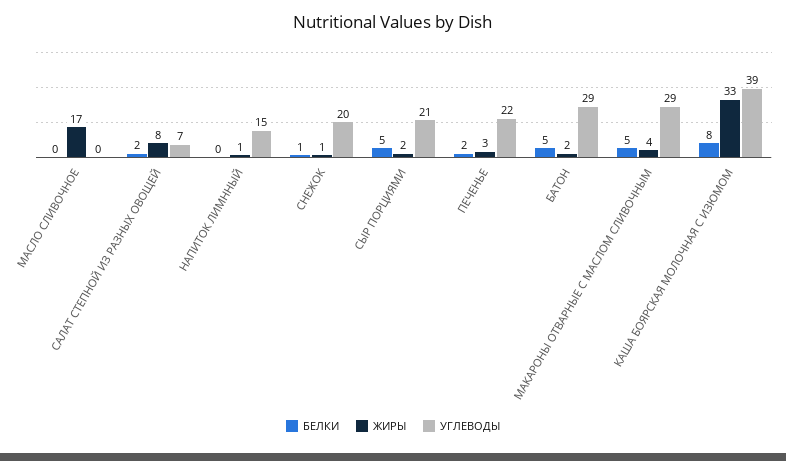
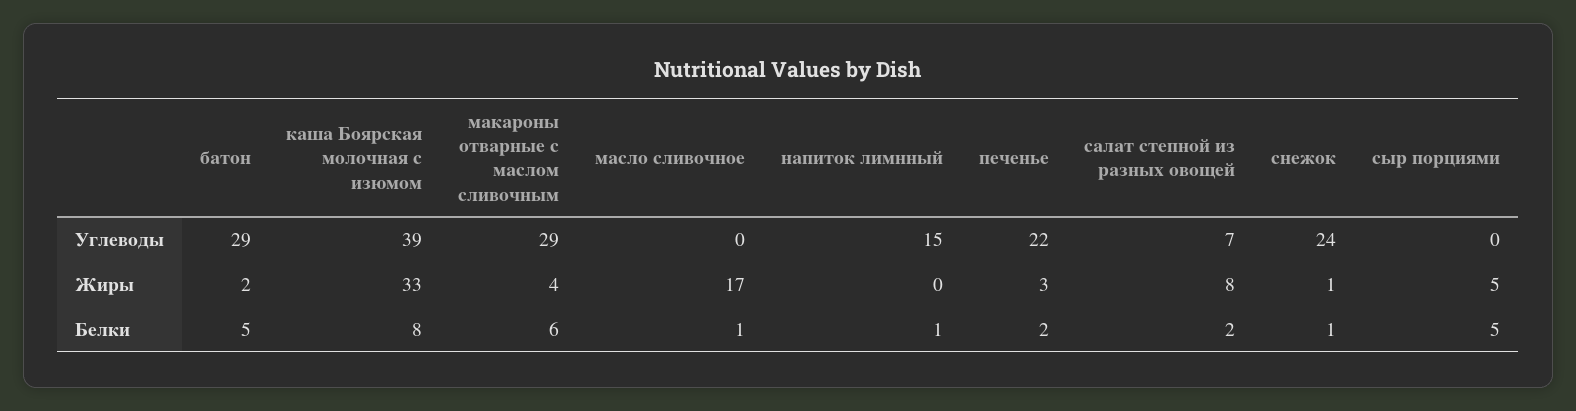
  {
    "БЕЛКИ": {
-     "МАСЛО СЛИВОЧНОЕ": 0,
+     "МАСЛО СЛИВОЧНОЕ": 1,
      "САЛАТ СТЕПНОЙ ИЗ РАЗНЫХ ОВОЩЕЙ": 2,
-     "НАПИТОК ЛИМННЫЙ": 0,
+     "НАПИТОК ЛИМННЫЙ": 1,
      "СНЕЖОК": 1,
      "СЫР ПОРЦИЯМИ": 5,
      "ПЕЧЕНЬЕ": 2,
      "БАТОН": 5,
-     "МАКАРОНЫ ОТВАРНЫЕ С МАСЛОМ СЛИВОЧНЫМ": 5,
+     "МАКАРОНЫ ОТВАРНЫЕ С МАСЛОМ СЛИВОЧНЫМ": 6,
      "КАША БОЯРСКАЯ МОЛОЧНАЯ С ИЗЮМОМ": 8
    },
    "ЖИРЫ": {
      "МАСЛО СЛИВОЧНОЕ": 17,
      "САЛАТ СТЕПНОЙ ИЗ РАЗНЫХ ОВОЩЕЙ": 8,
-     "НАПИТОК ЛИМННЫЙ": 1,
+     "НАПИТОК ЛИМННЫЙ": 0,
      "СНЕЖОК": 1,
-     "СЫР ПОРЦИЯМИ": 2,
+     "СЫР ПОРЦИЯМИ": 5,
      "ПЕЧЕНЬЕ": 3,
      "БАТОН": 2,
      "МАКАРОНЫ ОТВАРНЫЕ С МАСЛОМ СЛИВОЧНЫМ": 4,
      "КАША БОЯРСКАЯ МОЛОЧНАЯ С ИЗЮМОМ": 33
    },
    "УГЛЕВОДЫ": {
      "МАСЛО СЛИВОЧНОЕ": 0,
      "САЛАТ СТЕПНОЙ ИЗ РАЗНЫХ ОВОЩЕЙ": 7,
      "НАПИТОК ЛИМННЫЙ": 15,
-     "СНЕЖОК": 20,
+     "СНЕЖОК": 24,
-     "СЫР ПОРЦИЯМИ": 21,
+     "СЫР ПОРЦИЯМИ": 0,
      "ПЕЧЕНЬЕ": 22,
      "БАТОН": 29,
      "МАКАРОНЫ ОТВАРНЫЕ С МАСЛОМ СЛИВОЧНЫМ": 29,
      "КАША БОЯРСКАЯ МОЛОЧНАЯ С ИЗЮМОМ": 39
    }
  }

